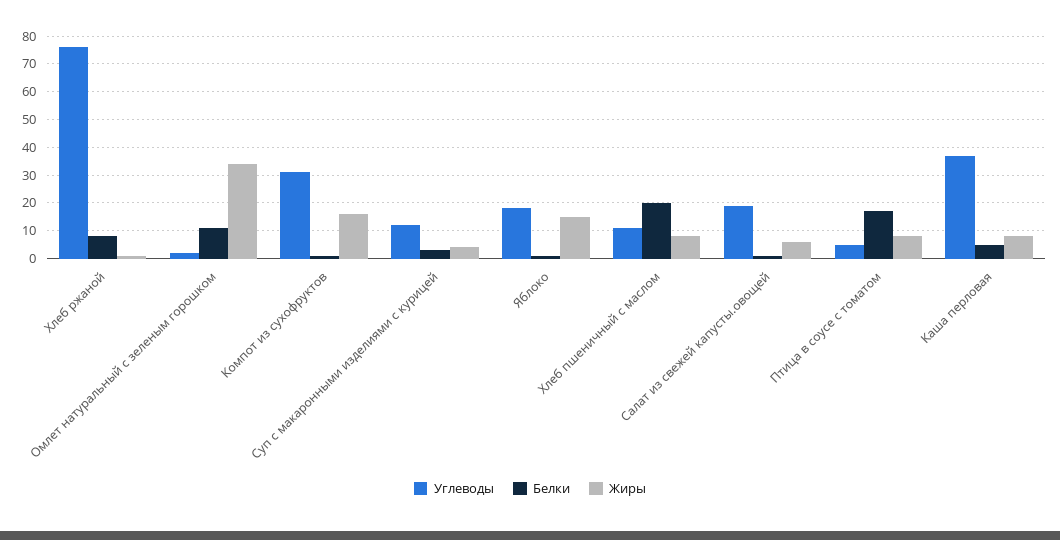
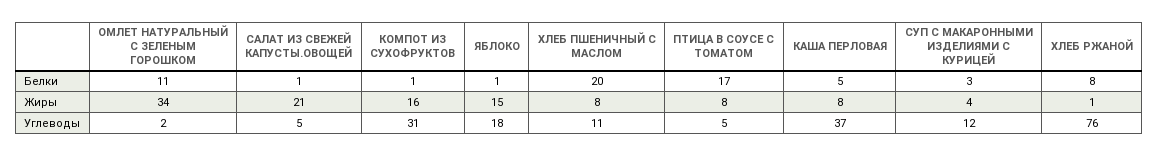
  {
    "Углеводы": {
      "Хлеб ржаной": 76,
      "Омлет натуральный с зеленым горошком": 2,
      "Компот из сухофруктов": 31,
      "Суп с макаронными изделиями с курицей": 12,
      "Яблоко": 18,
      "Хлеб пшеничный с маслом": 11,
-     "Салат из свежей капусты.овощей": 20,
+     "Салат из свежей капусты.овощей": 5,
      "Птица в соусе с томатом": 5,
      "Каша перловая": 37
    },
    "Белки": {
      "Хлеб ржаной": 8,
      "Омлет натуральный с зеленым горошком": 11,
      "Компот из сухофруктов": 1,
      "Суп с макаронными изделиями с курицей": 3,
      "Яблоко": 1,
      "Хлеб пшеничный с маслом": 20,
      "Салат из свежей капусты.овощей": 1,
      "Птица в соусе с томатом": 17,
      "Каша перловая": 5
    },
    "Жиры": {
      "Хлеб ржаной": 1,
      "Омлет натуральный с зеленым горошком": 34,
      "Компот из сухофруктов": 16,
      "Суп с макаронными изделиями с курицей": 4,
      "Яблоко": 15,
      "Хлеб пшеничный с маслом": 8,
-     "Салат из свежей капусты.овощей": 5,
+     "Салат из свежей капусты.овощей": 21,
      "Птица в соусе с томатом": 8,
      "Каша перловая": 8
    }
  }

